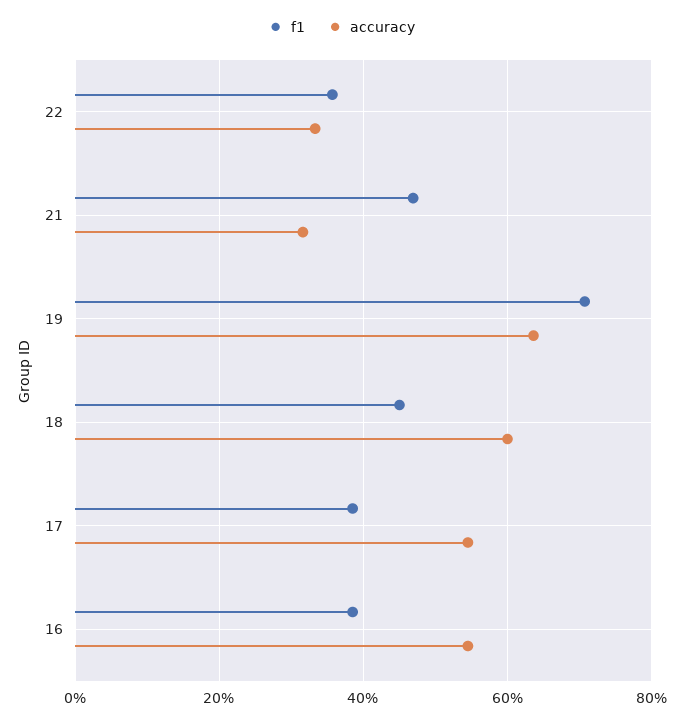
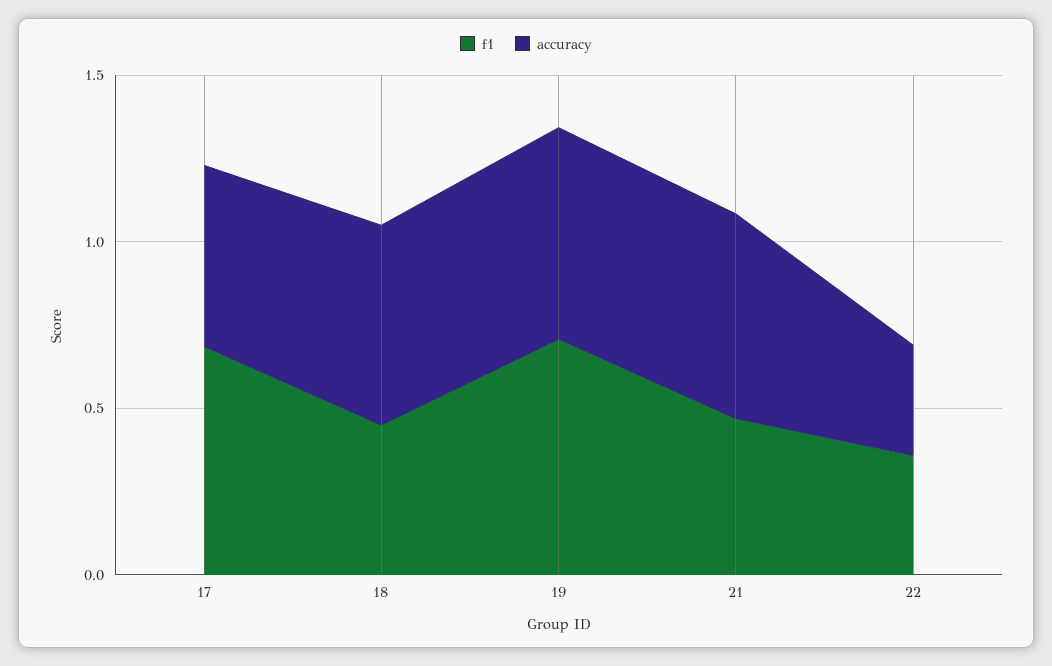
  {
    "f1": {
      "22": 0.36,
      "21": 0.46,
      "19": 0.7,
      "18": 0.46,
-     "17": 0.38,
+     "17": 0.7
-     "16": 0.38
    },
    "accuracy": {
      "22": 0.34,
-     "21": 0.32,
+     "21": 0.6,
      "19": 0.64,
      "18": 0.6,
-     "17": 0.54,
+     "17": 0.54
-     "16": 0.54
    }
  }

